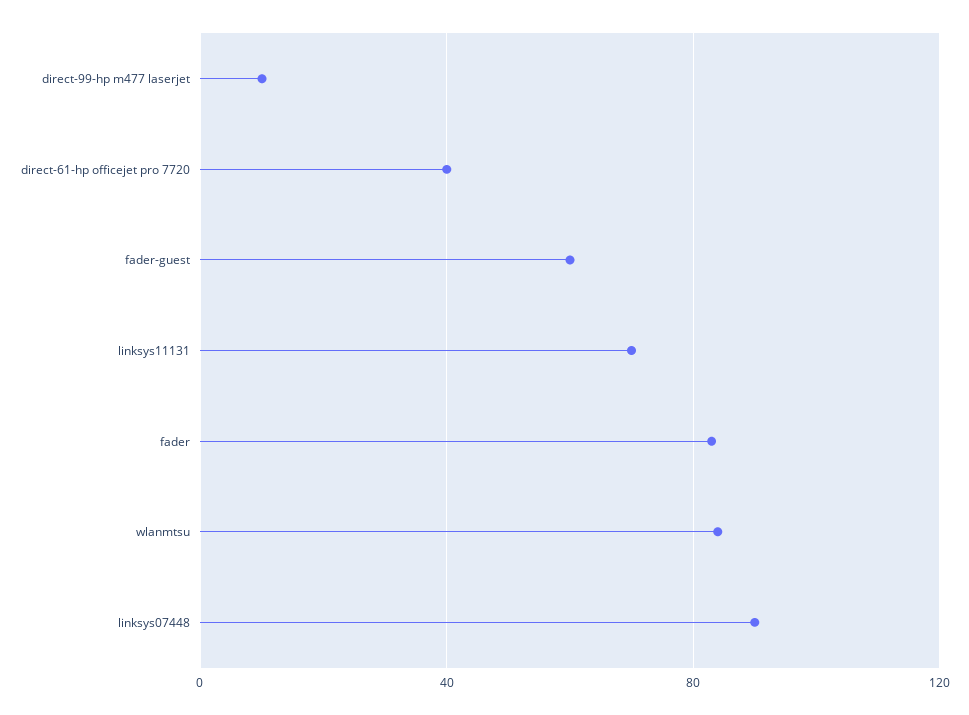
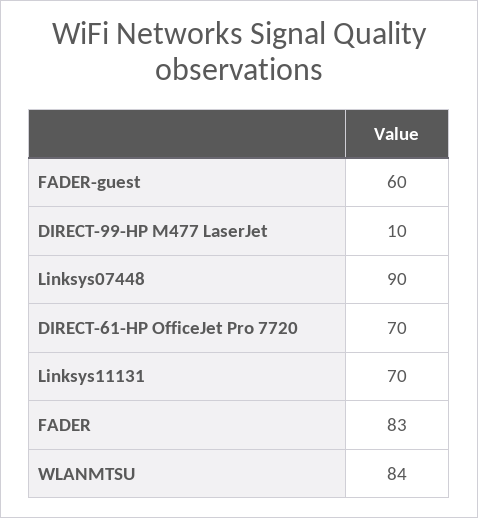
  {
    "direct-99-hp m477 laserjet": 10,
-   "direct-61-hp officejet pro 7720": 40,
+   "direct-61-hp officejet pro 7720": 70,
    "fader-guest": 60,
    "linksys11131": 70,
    "fader": 83,
    "wlanmtsu": 84,
    "linksys07448": 90
  }

